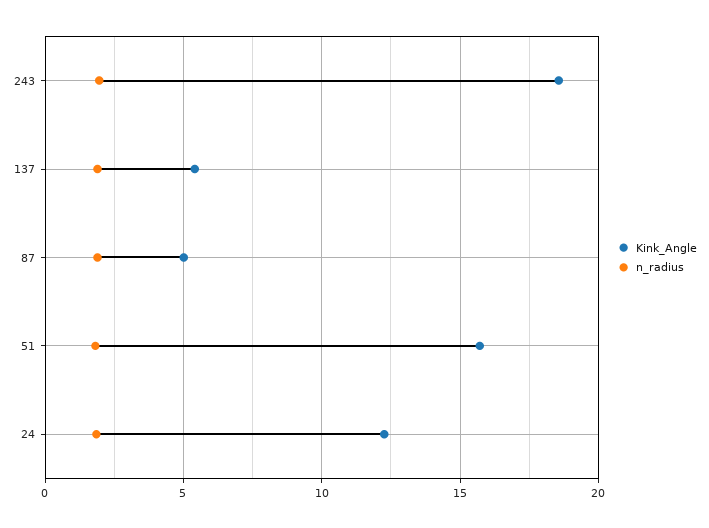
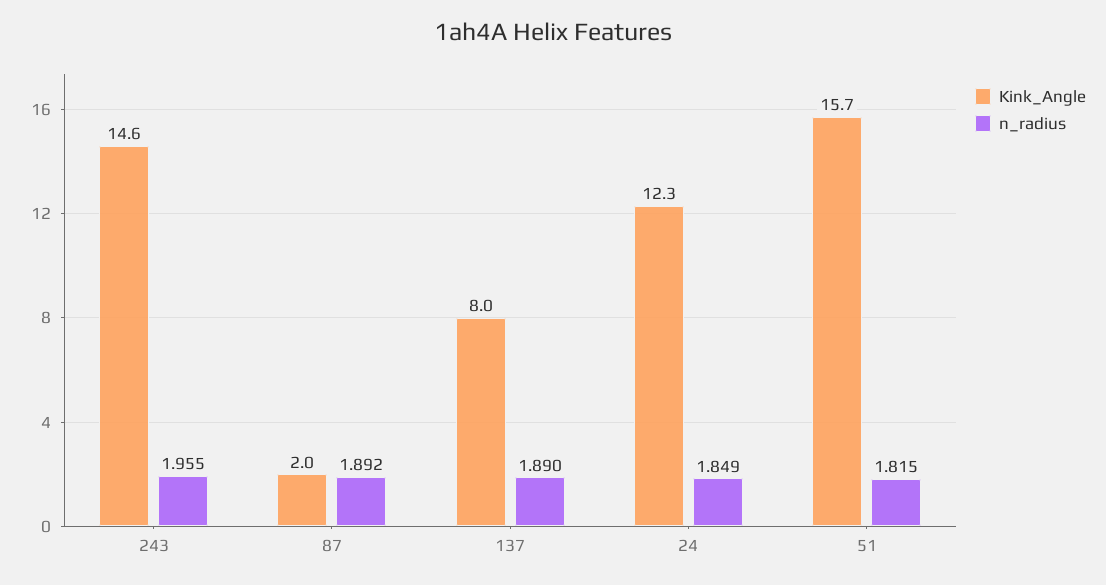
  {
    "Kink_Angle": {
-     "243": 18.5,
+     "243": 14.6,
-     "137": 5.5,
+     "137": 8,
-     "87": 5,
+     "87": 2,
      "51": 15.7,
      "24": 12.3
    },
    "n_radius": {
      "243": 1.955,
      "137": 1.89,
      "87": 1.892,
      "51": 1.815,
      "24": 1.849
    }
  }

